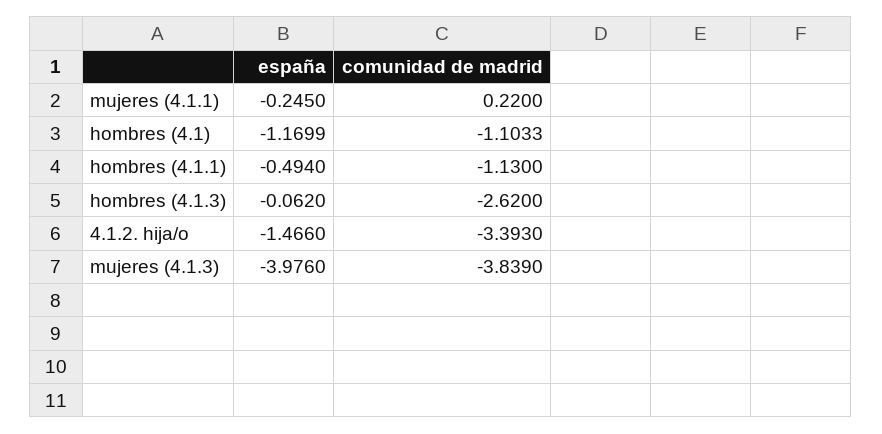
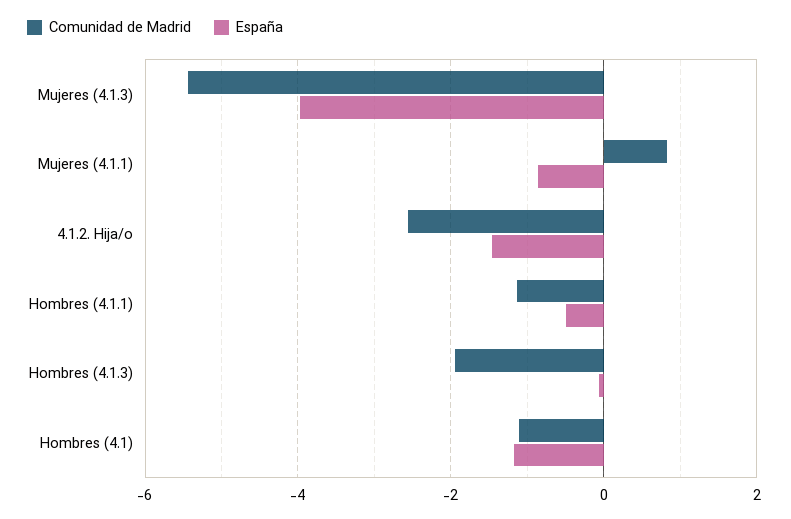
  {
    "españa": {
-     "mujeres (4.1.1)": -0.245,
+     "mujeres (4.1.1)": -0.8,
      "hombres (4.1)": -1.1699,
      "hombres (4.1.1)": -0.494,
      "hombres (4.1.3)": -0.062,
      "4.1.2. hija/o": -1.466,
      "mujeres (4.1.3)": -3.976
    },
    "comunidad de madrid": {
-     "mujeres (4.1.1)": 0.22,
+     "mujeres (4.1.1)": 0.8,
      "hombres (4.1)": -1.1033,
      "hombres (4.1.1)": -1.13,
-     "hombres (4.1.3)": -2.62,
+     "hombres (4.1.3)": -2,
-     "4.1.2. hija/o": -3.393,
+     "4.1.2. hija/o": -2.6,
-     "mujeres (4.1.3)": -3.839
+     "mujeres (4.1.3)": -5.4
    }
  }

